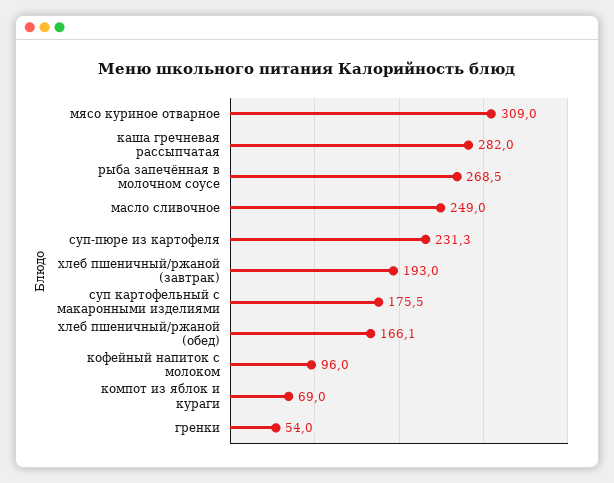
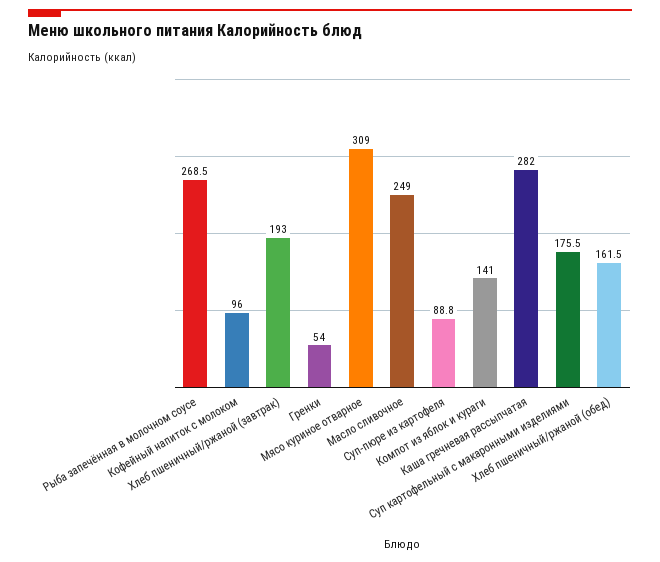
  {
    "мясо куриное отварное": 309,
    "каша гречневая рассыпчатая": 282,
    "рыба запечённая в молочном соусе": 268.5,
    "масло сливочное": 249,
-   "суп-пюре из картофеля": 231.3,
+   "суп-пюре из картофеля": 88.8,
    "хлеб пшеничный/ржаной (завтрак)": 193,
    "суп картофельный с макаронными изделиями": 175.5,
-   "хлеб пшеничный/ржаной (обед)": 166.1,
+   "хлеб пшеничный/ржаной (обед)": 161.5,
    "кофейный напиток с молоком": 96,
-   "компот из яблок и кураги": 69,
+   "компот из яблок и кураги": 141,
    "гренки": 54
  }

